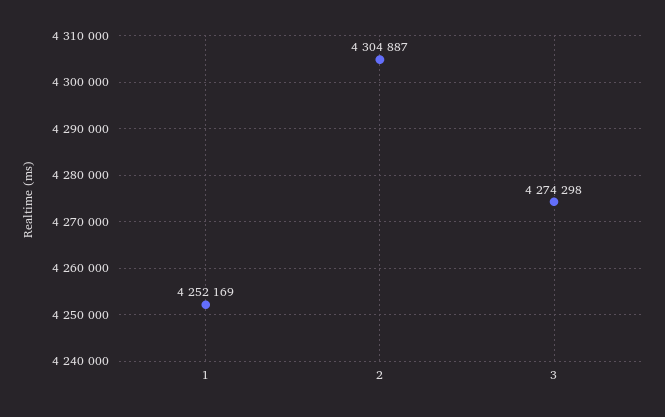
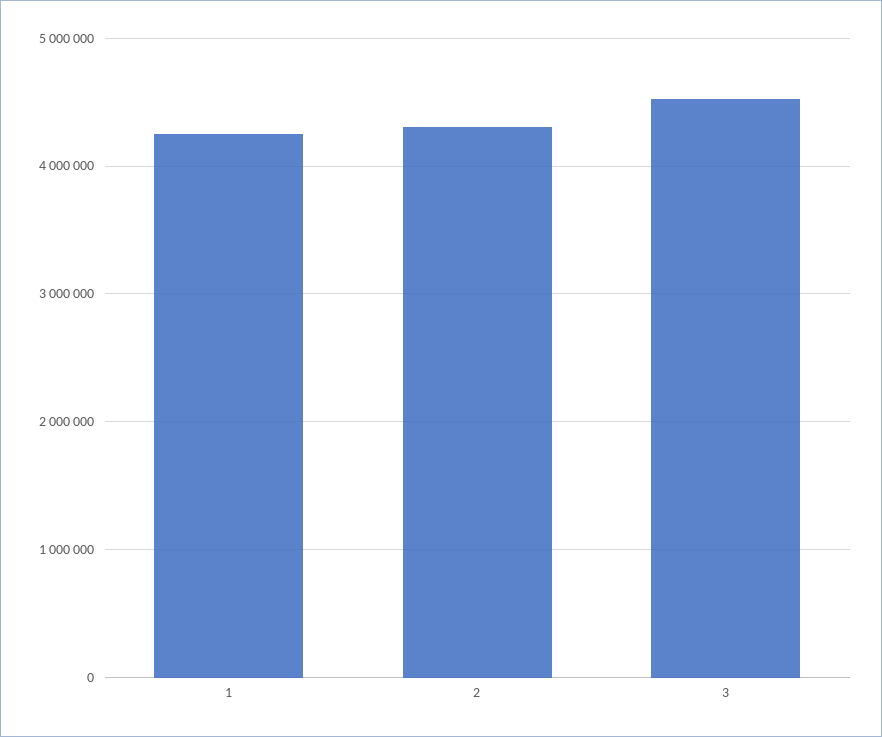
  {
    "1": 4252169,
    "2": 4304887,
-   "3": 4274298
+   "3": 4500000
  }

